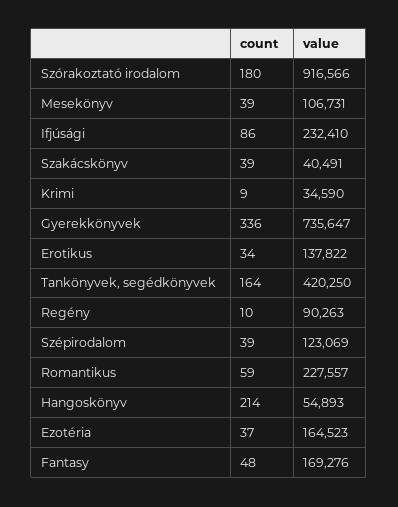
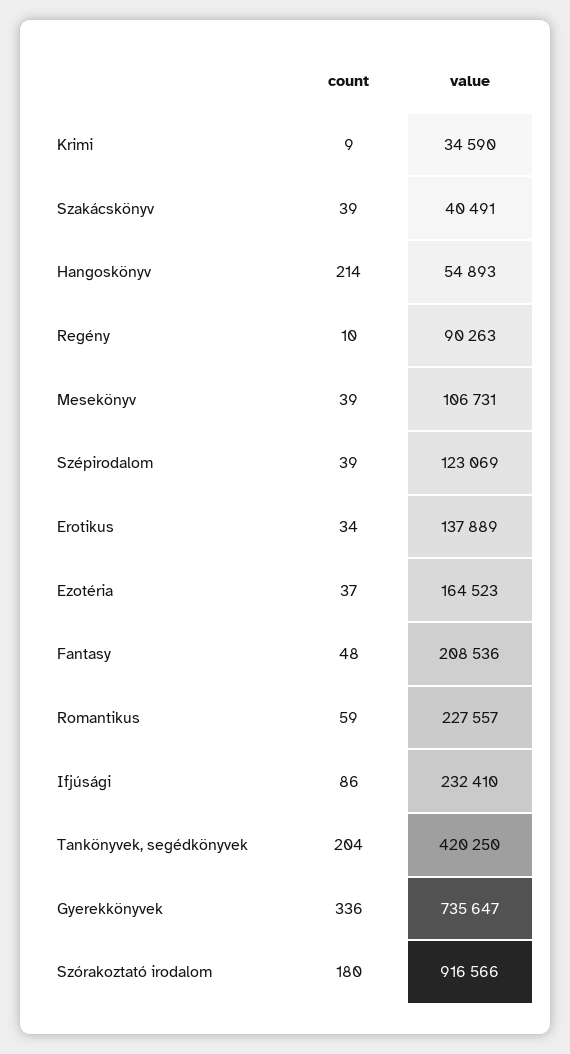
  {
    "count": {
      "Szórakoztató irodalom": 180,
      "Mesekönyv": 39,
      "Ifjúsági": 86,
      "Szakácskönyv": 39,
      "Krimi": 9,
      "Gyerekkönyvek": 336,
      "Erotikus": 34,
-     "Tankönyvek, segédkönyvek": 164,
+     "Tankönyvek, segédkönyvek": 204,
      "Regény": 10,
      "Szépirodalom": 39,
      "Romantikus": 59,
      "Hangoskönyv": 214,
      "Ezotéria": 37,
      "Fantasy": 48
    },
    "value": {
      "Szórakoztató irodalom": 916566,
      "Mesekönyv": 106731,
      "Ifjúsági": 232410,
      "Szakácskönyv": 40491,
      "Krimi": 34590,
      "Gyerekkönyvek": 735647,
-     "Erotikus": 137822,
+     "Erotikus": 137889,
      "Tankönyvek, segédkönyvek": 420250,
      "Regény": 90263,
      "Szépirodalom": 123069,
      "Romantikus": 227557,
      "Hangoskönyv": 54893,
      "Ezotéria": 164523,
-     "Fantasy": 169276
+     "Fantasy": 208536
    }
  }

